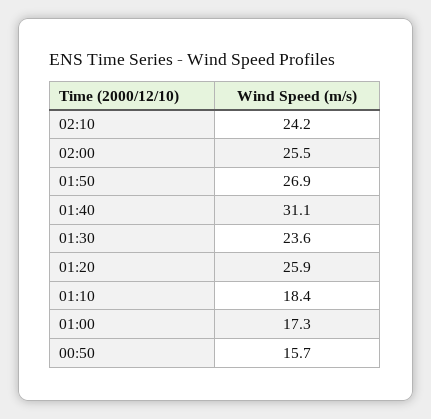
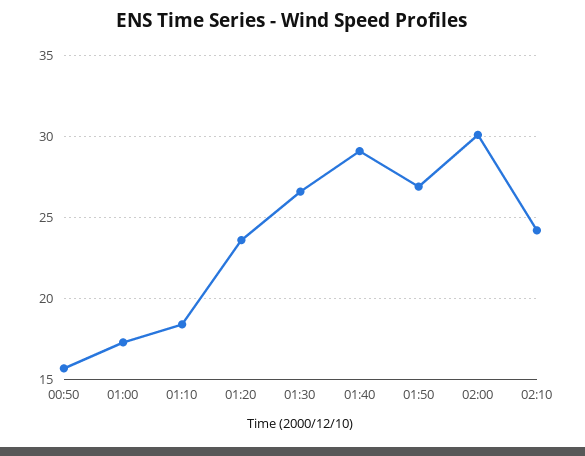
  {
    "02:10": 24.2,
-   "02:00": 25.5,
+   "02:00": 30,
    "01:50": 26.9,
-   "01:40": 31.1,
+   "01:40": 29,
-   "01:30": 23.6,
+   "01:30": 26.5,
-   "01:20": 25.9,
+   "01:20": 23.5,
    "01:10": 18.4,
    "01:00": 17.3,
    "00:50": 15.7
  }

